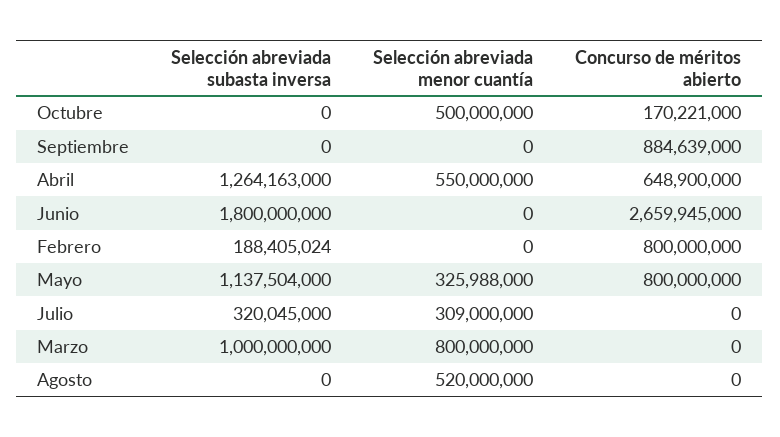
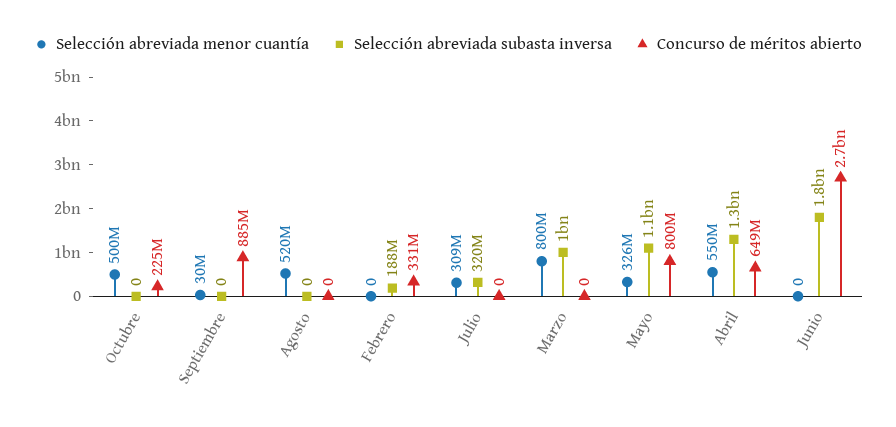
  {
    "Selección abreviada subasta inversa": {
      "Octubre": 0,
      "Septiembre": 0,
      "Abril": 1264163000,
      "Junio": 1800000000,
      "Febrero": 188405024,
      "Mayo": 1137504000,
      "Julio": 320045000,
      "Marzo": 1000000000,
      "Agosto": 0
    },
    "Selección abreviada menor cuantía": {
      "Octubre": 500000000,
-     "Septiembre": 0,
+     "Septiembre": 30000000,
      "Abril": 550000000,
      "Junio": 0,
      "Febrero": 0,
      "Mayo": 325988000,
      "Julio": 309000000,
      "Marzo": 800000000,
      "Agosto": 520000000
    },
    "Concurso de méritos abierto": {
-     "Octubre": 170221000,
+     "Octubre": 225000000,
      "Septiembre": 884639000,
      "Abril": 648900000,
      "Junio": 2659945000,
-     "Febrero": 800000000,
+     "Febrero": 331000000,
      "Mayo": 800000000,
      "Julio": 0,
      "Marzo": 0,
      "Agosto": 0
    }
  }

